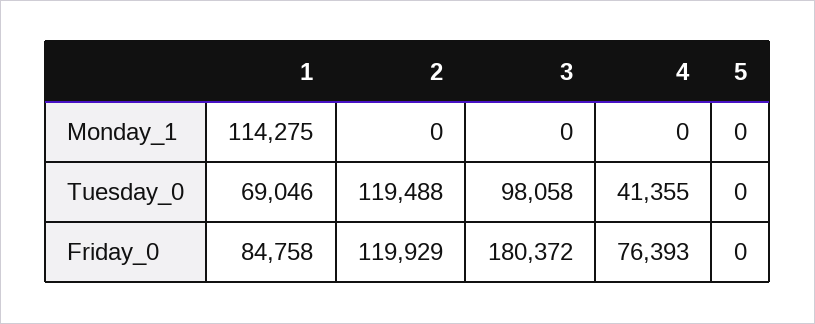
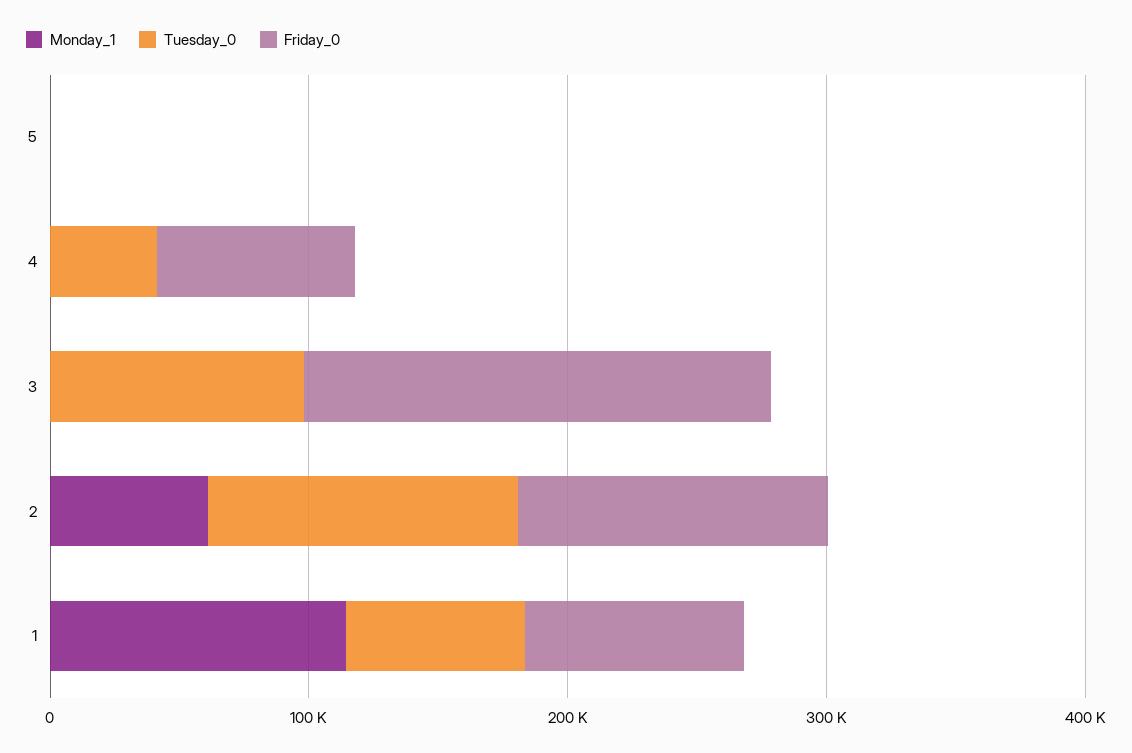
  {
    "Monday_1": {
      "1": 114275,
-     "2": 0,
+     "2": 60000,
      "3": 0,
      "4": 0,
      "5": 0
    },
    "Tuesday_0": {
      "1": 69046,
      "2": 119488,
      "3": 98058,
      "4": 41355,
      "5": 0
    },
    "Friday_0": {
      "1": 84758,
      "2": 119929,
      "3": 180372,
      "4": 76393,
      "5": 0
    }
  }

